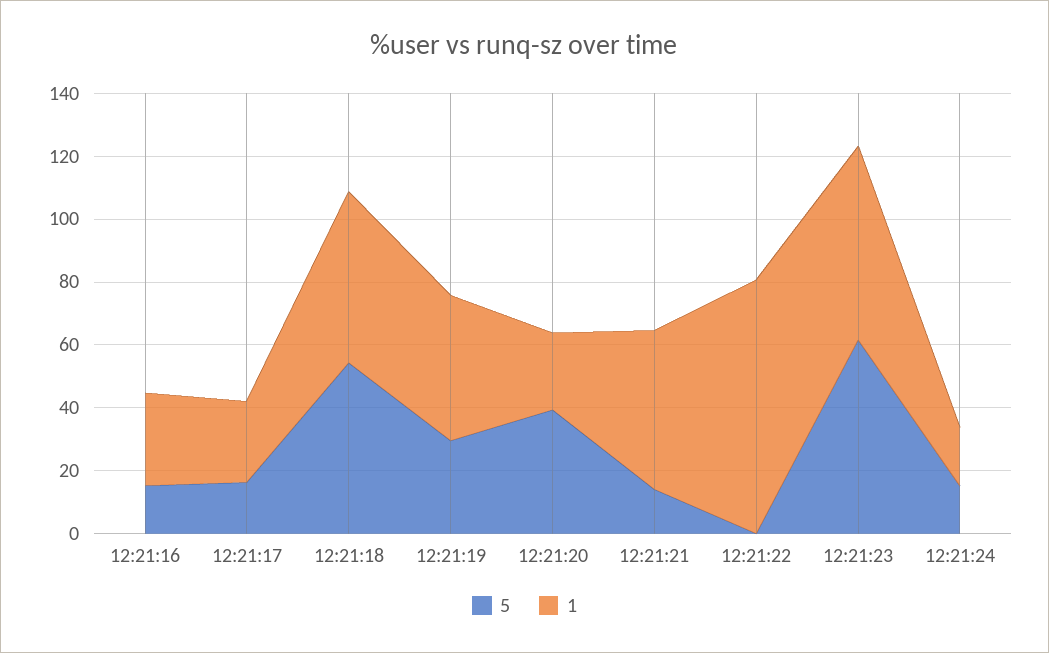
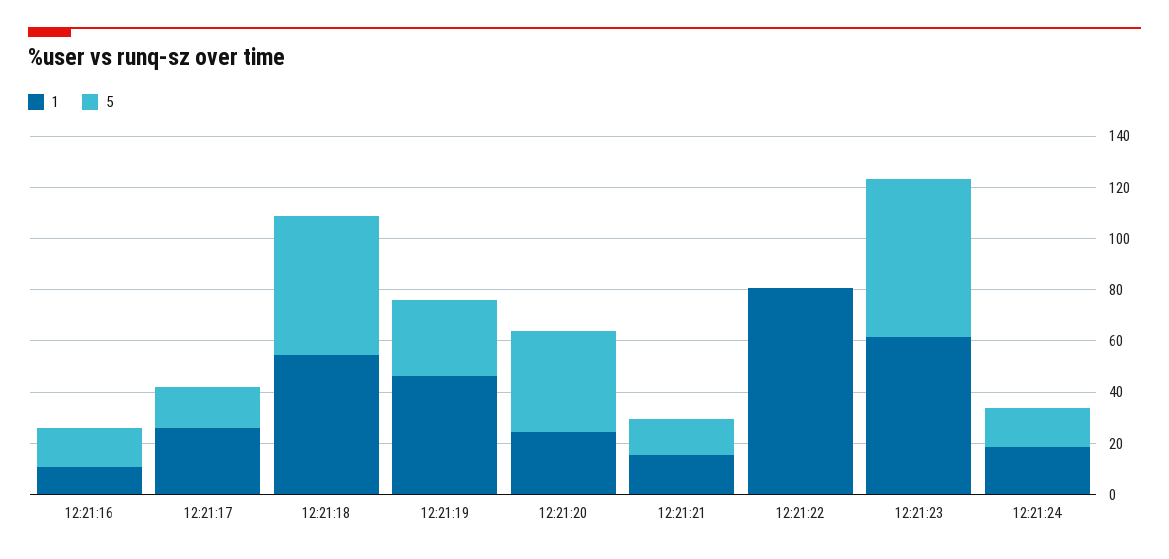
  {
    "5": {
      "12:21:16": 15,
      "12:21:17": 15,
      "12:21:18": 55,
      "12:21:19": 30,
      "12:21:20": 40,
      "12:21:21": 15,
      "12:21:22": 0,
      "12:21:23": 60,
      "12:21:24": 15
    },
    "1": {
-     "12:21:16": 30,
+     "12:21:16": 10,
      "12:21:17": 25,
      "12:21:18": 55,
      "12:21:19": 45,
      "12:21:20": 25,
-     "12:21:21": 50,
+     "12:21:21": 15,
      "12:21:22": 80,
      "12:21:23": 60,
      "12:21:24": 20
    }
  }

